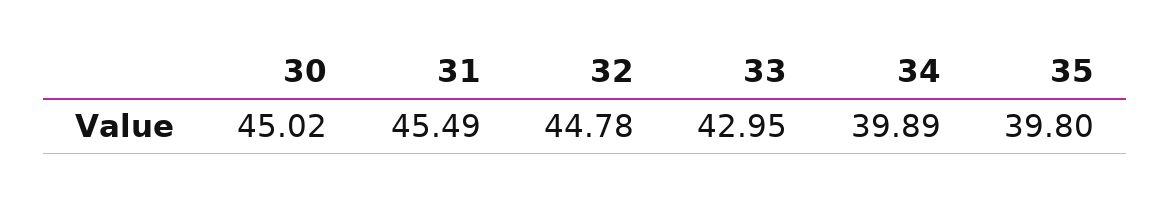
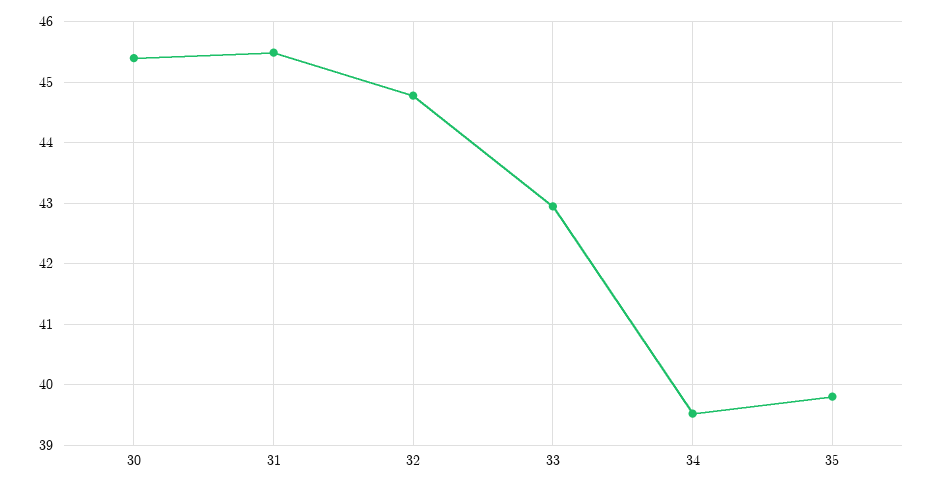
  {
-   "30": 45.02,
+   "30": 45.4,
    "31": 45.49,
    "32": 44.78,
    "33": 42.95,
-   "34": 39.89,
+   "34": 39.5,
    "35": 39.8
  }

